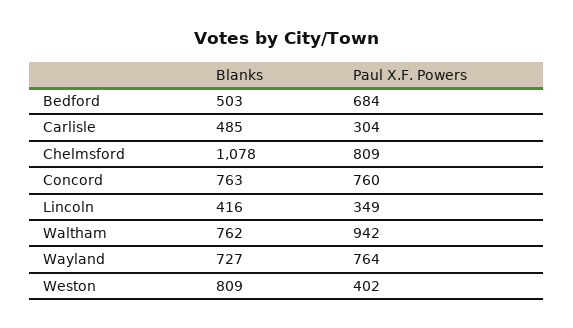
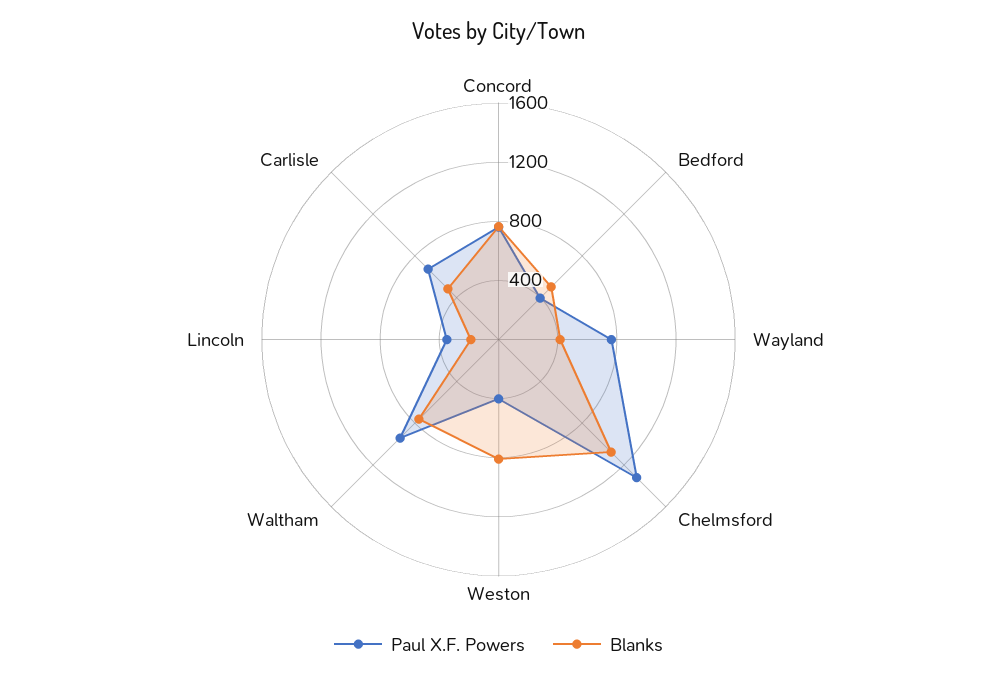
  {
    "Blanks": {
      "Bedford": 503,
      "Carlisle": 485,
      "Chelmsford": 1078,
      "Concord": 763,
-     "Lincoln": 416,
+     "Lincoln": 200,
      "Waltham": 762,
-     "Wayland": 727,
+     "Wayland": 400,
      "Weston": 809
    },
    "Paul X.F. Powers": {
-     "Bedford": 684,
+     "Bedford": 400,
-     "Carlisle": 304,
+     "Carlisle": 700,
-     "Chelmsford": 809,
+     "Chelmsford": 1300,
      "Concord": 760,
      "Lincoln": 349,
      "Waltham": 942,
      "Wayland": 764,
      "Weston": 402
    }
  }

